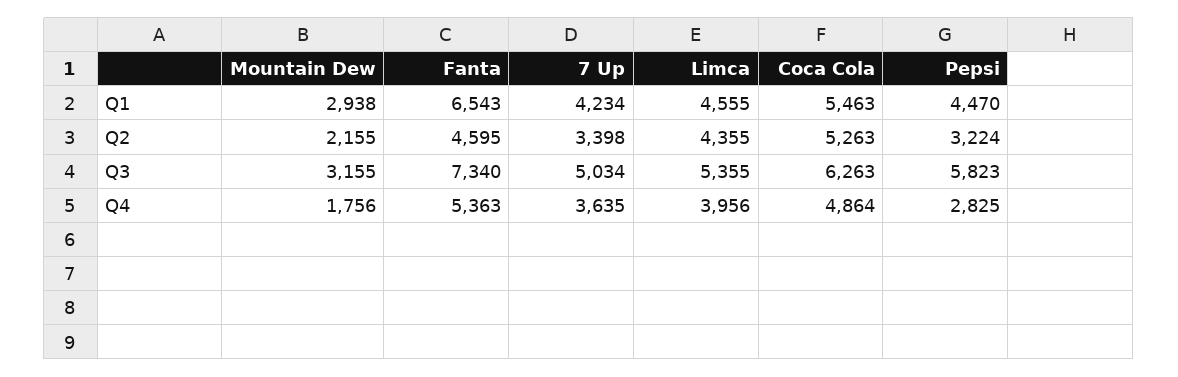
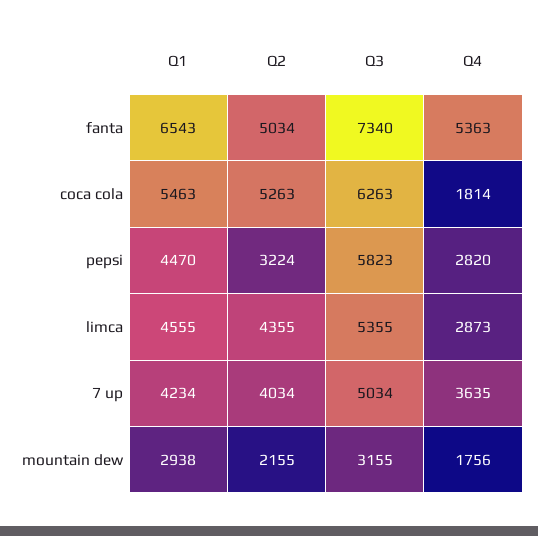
  {
    "Mountain Dew": {
      "Q1": 2938,
      "Q2": 2155,
      "Q3": 3155,
      "Q4": 1756
    },
    "Fanta": {
      "Q1": 6543,
-     "Q2": 4595,
+     "Q2": 5034,
      "Q3": 7340,
      "Q4": 5363
    },
    "7 Up": {
      "Q1": 4234,
-     "Q2": 3398,
+     "Q2": 4034,
      "Q3": 5034,
      "Q4": 3635
    },
    "Limca": {
      "Q1": 4555,
      "Q2": 4355,
      "Q3": 5355,
-     "Q4": 3956
+     "Q4": 2873
    },
    "Coca Cola": {
      "Q1": 5463,
      "Q2": 5263,
      "Q3": 6263,
-     "Q4": 4864
+     "Q4": 1814
    },
    "Pepsi": {
      "Q1": 4470,
      "Q2": 3224,
      "Q3": 5823,
-     "Q4": 2825
+     "Q4": 2820
    }
  }

